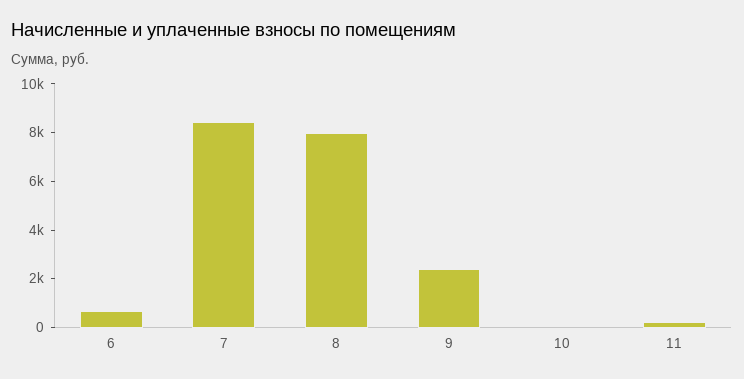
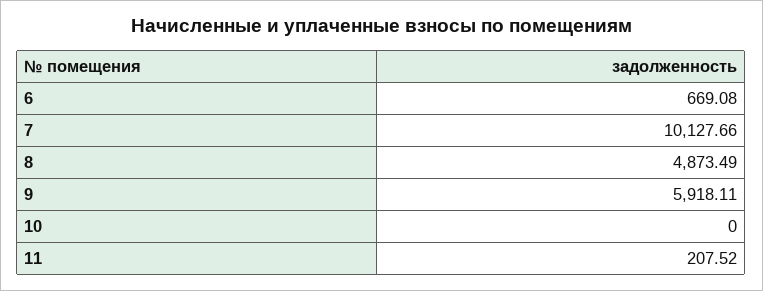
  {
    "6": 669.08,
-   "7": 8500,
+   "7": 10127.66,
-   "8": 8000,
+   "8": 4873.49,
-   "9": 2500,
+   "9": 5918.11,
    "10": 0,
    "11": 207.52
  }

